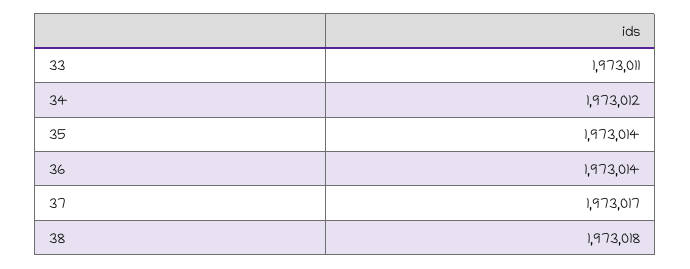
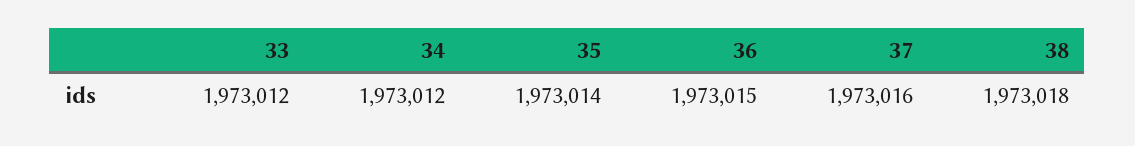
  {
-   "33": 1973011,
+   "33": 1973012,
    "34": 1973012,
    "35": 1973014,
-   "36": 1973014,
+   "36": 1973015,
-   "37": 1973017,
+   "37": 1973016,
    "38": 1973018
  }

